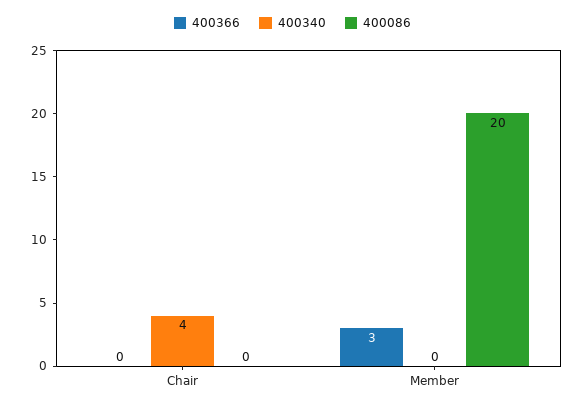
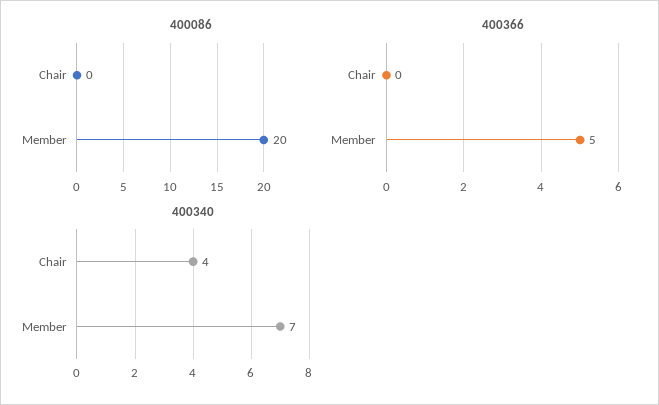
  {
    "400366": {
      "Chair": 0,
-     "Member": 3
+     "Member": 5
    },
    "400340": {
      "Chair": 4,
-     "Member": 0
+     "Member": 7
    },
    "400086": {
      "Chair": 0,
      "Member": 20
    }
  }

